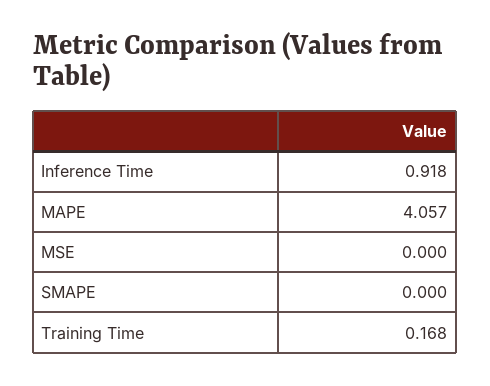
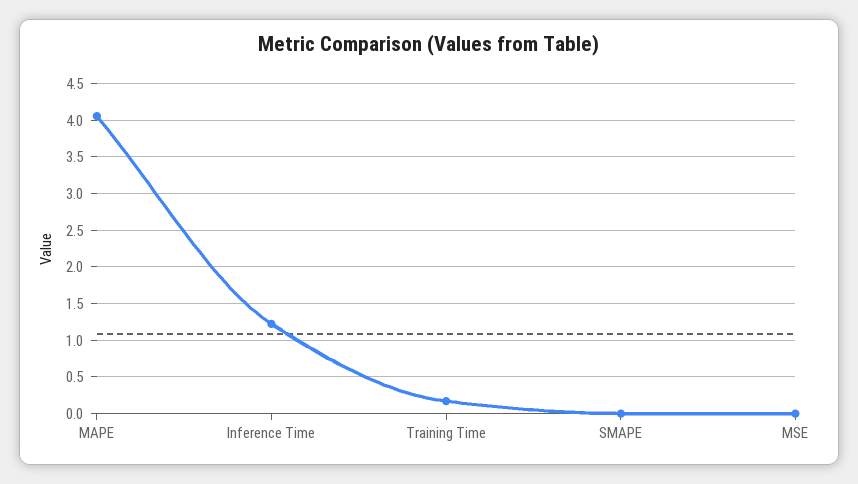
  {
-   "Inference Time": 0.918,
+   "Inference Time": 1.2,
    "MAPE": 4.057,
    "MSE": 0,
    "SMAPE": 0,
    "Training Time": 0.168
  }

